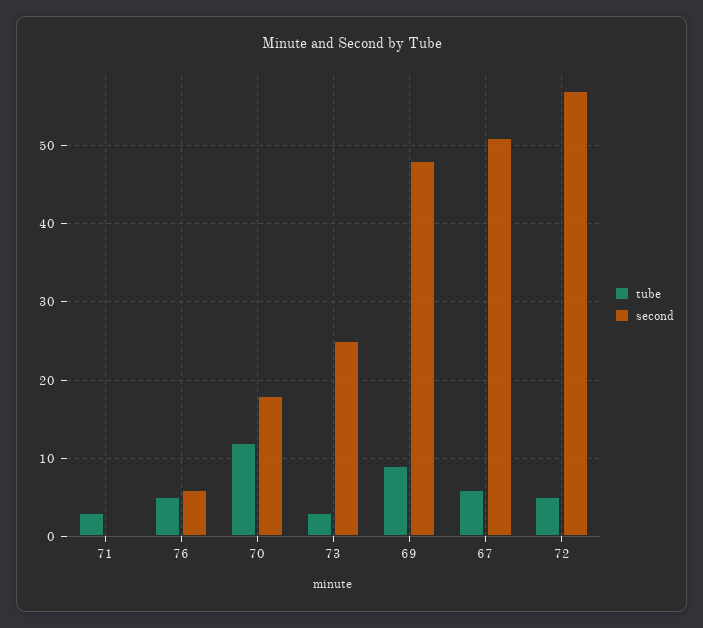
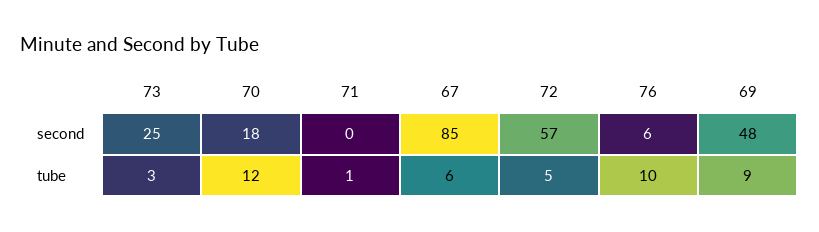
  {
    "tube": {
-     "71": 3,
+     "71": 1,
-     "76": 5,
+     "76": 10,
      "70": 12,
      "73": 3,
      "69": 9,
      "67": 6,
      "72": 5
    },
    "second": {
      "71": 0,
      "76": 6,
      "70": 18,
      "73": 25,
      "69": 48,
-     "67": 51,
+     "67": 85,
      "72": 57
    }
  }

